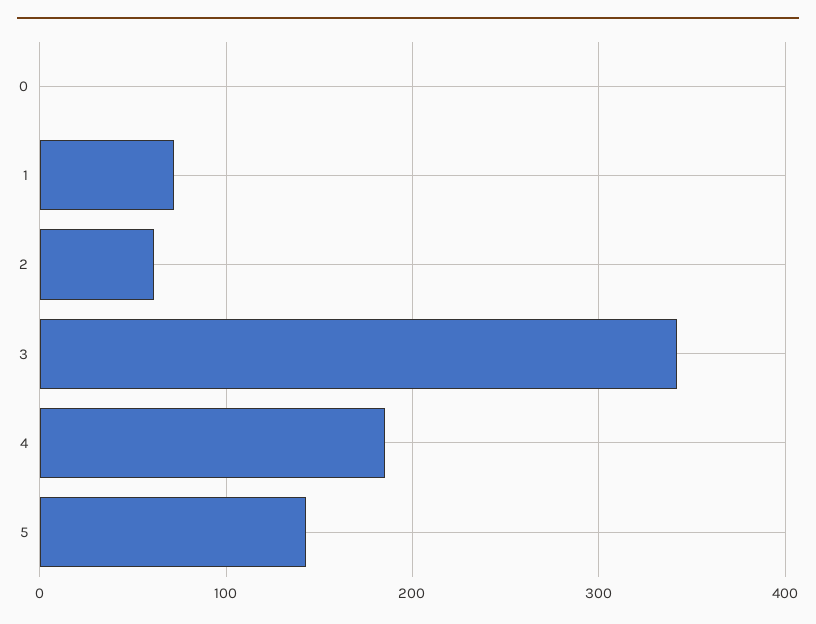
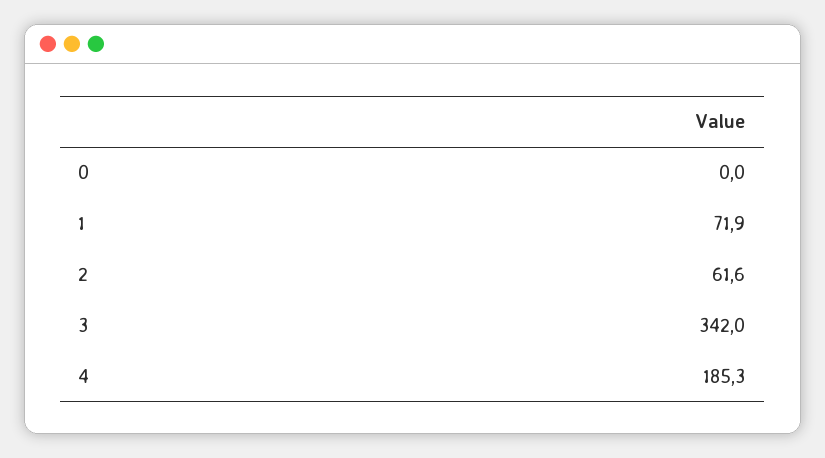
  {
    "0": 0,
    "1": 71.9,
    "2": 61.6,
    "3": 342,
-   "4": 185.3,
+   "4": 185.3
-   "5": 140
  }

